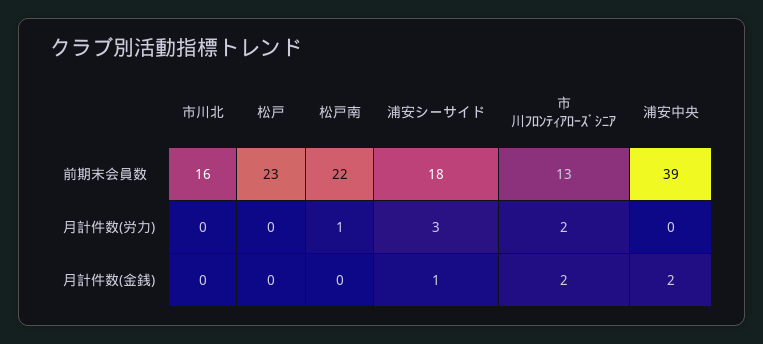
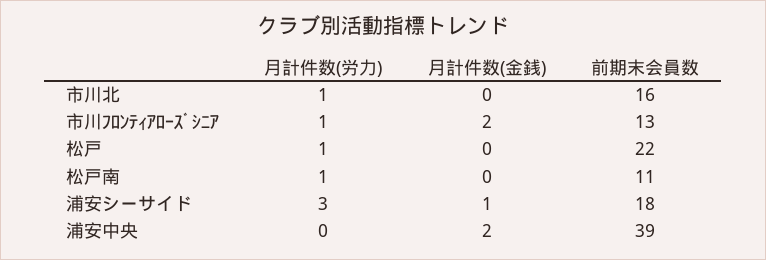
  {
    "市川北": {
      "前期末会員数": 16,
-     "月計件数(労力)": 0,
+     "月計件数(労力)": 1,
      "月計件数(金銭)": 0
    },
    "松戸": {
-     "前期末会員数": 23,
+     "前期末会員数": 22,
-     "月計件数(労力)": 0,
+     "月計件数(労力)": 1,
      "月計件数(金銭)": 0
    },
    "松戸南": {
-     "前期末会員数": 22,
+     "前期末会員数": 11,
      "月計件数(労力)": 1,
      "月計件数(金銭)": 0
    },
    "浦安シーサイド": {
      "前期末会員数": 18,
      "月計件数(労力)": 3,
      "月計件数(金銭)": 1
    },
    "市川ﾌﾛﾝﾃｨｱﾛｰｽﾞｼﾆｱ": {
      "前期末会員数": 13,
-     "月計件数(労力)": 2,
+     "月計件数(労力)": 1,
      "月計件数(金銭)": 2
    },
    "浦安中央": {
      "前期末会員数": 39,
      "月計件数(労力)": 0,
      "月計件数(金銭)": 2
    }
  }

